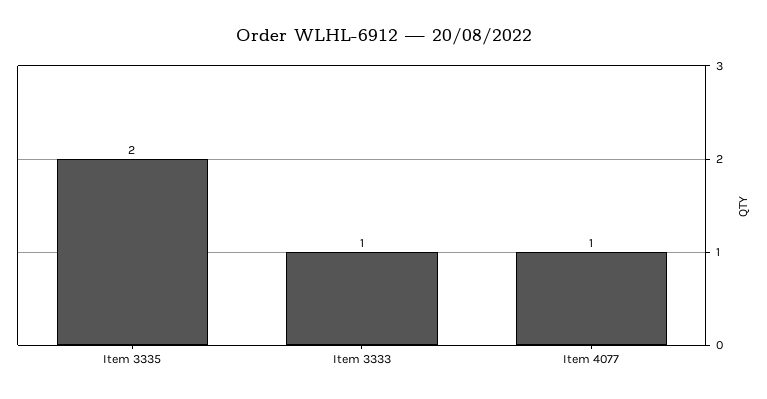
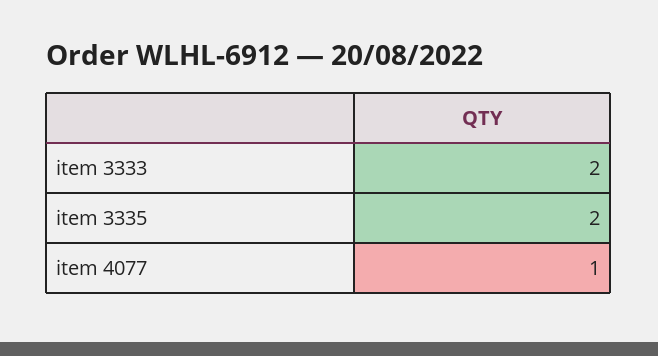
  {
    "Item 3335": 2,
-   "Item 3333": 1,
+   "Item 3333": 2,
    "Item 4077": 1
  }

